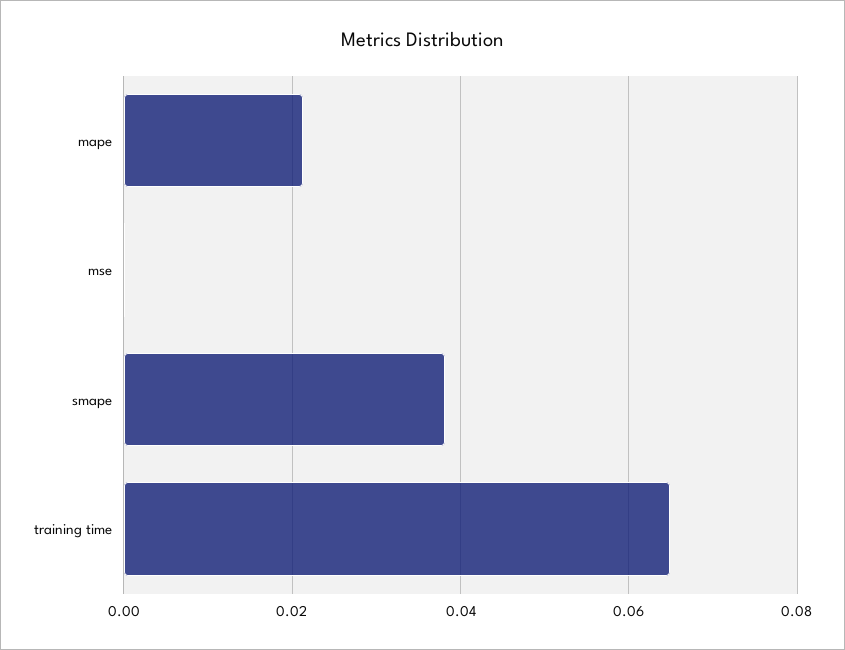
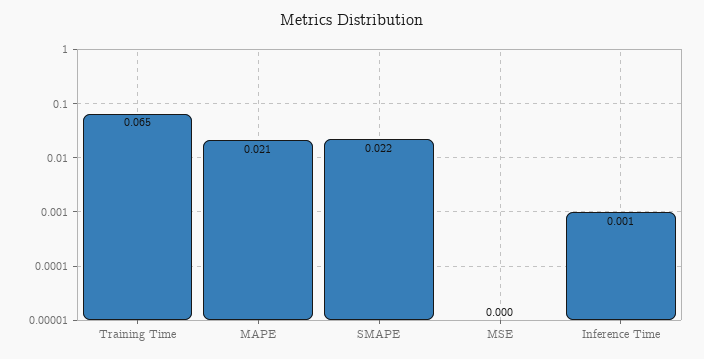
  {
    "mape": 0.021,
    "mse": 0,
-   "smape": 0.038,
+   "smape": 0.022,
-   "training time": 0.065
+   "training time": 0.065,
+   "Inference Time": 0.001
  }

